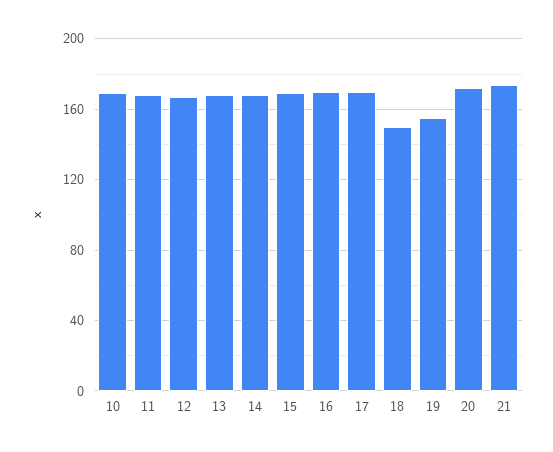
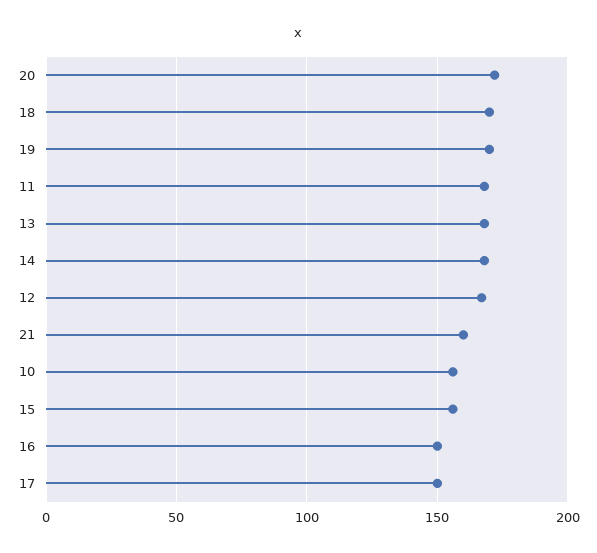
  {
-   "10": 170,
+   "10": 155,
    "11": 170,
    "12": 165,
    "13": 170,
    "14": 170,
-   "15": 170,
+   "15": 155,
-   "16": 170,
+   "16": 150,
-   "17": 170,
+   "17": 150,
-   "18": 150,
+   "18": 170,
-   "19": 155,
+   "19": 170,
    "20": 170,
-   "21": 175
+   "21": 160
  }

